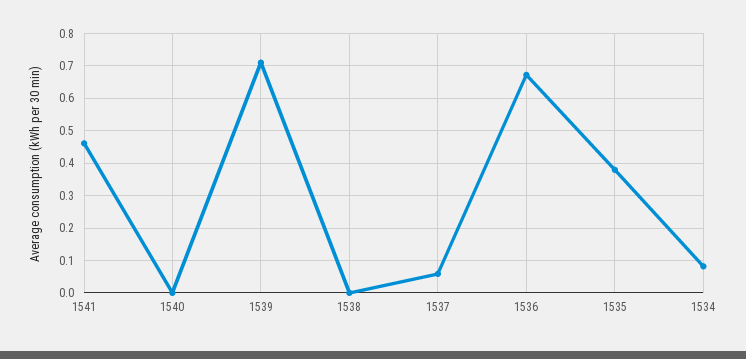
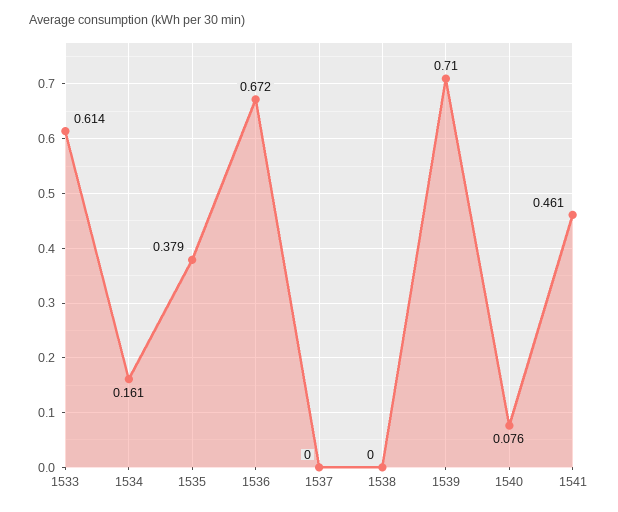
  {
    "1541": 0.461,
-   "1540": 0,
+   "1540": 0.076,
    "1539": 0.71,
    "1538": 0,
-   "1537": 0.06,
+   "1537": 0,
    "1536": 0.672,
    "1535": 0.379,
-   "1534": 0.08
+   "1534": 0.161,
+   "1533": 0.614
  }

